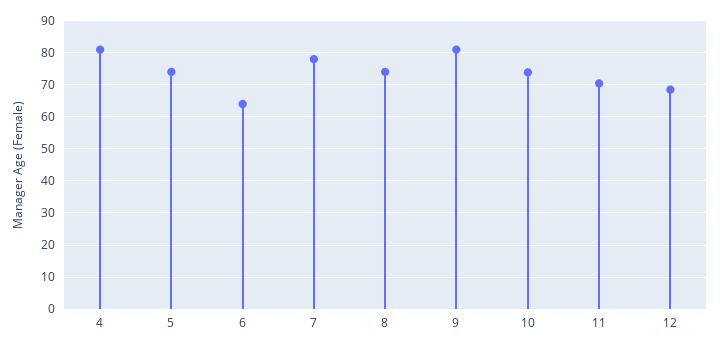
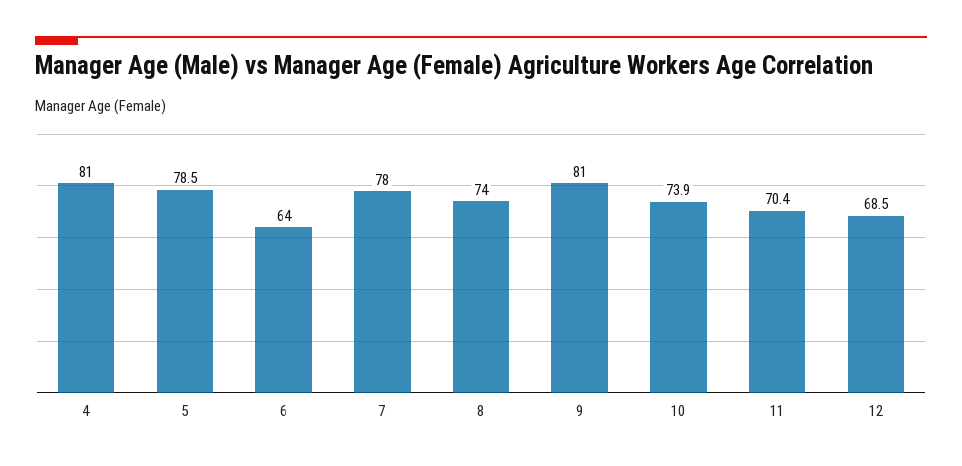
  {
    "4": 81,
-   "5": 74,
+   "5": 78.5,
    "6": 64,
    "7": 78,
    "8": 74,
    "9": 81,
    "10": 73.9,
    "11": 70.4,
    "12": 68.5
  }

